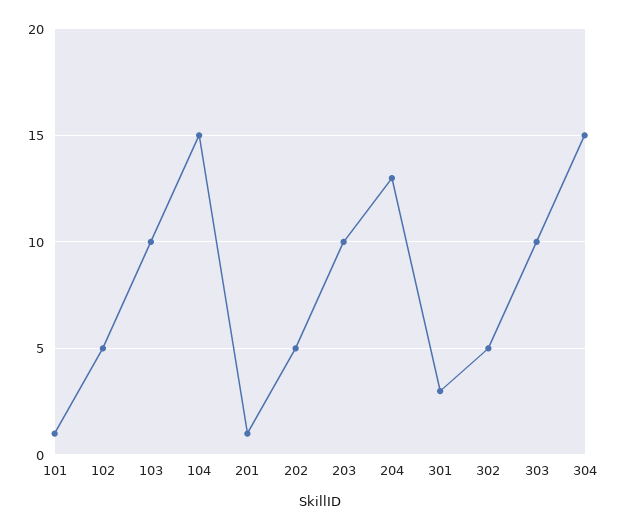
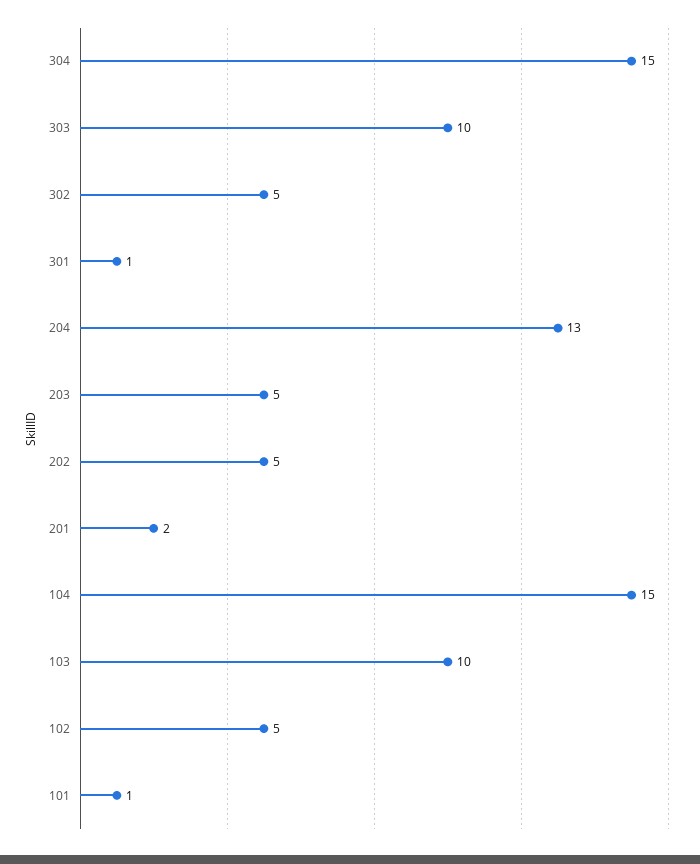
  {
    "101": 1,
    "102": 5,
    "103": 10,
    "104": 15,
-   "201": 1,
+   "201": 2,
    "202": 5,
-   "203": 10,
+   "203": 5,
    "204": 13,
-   "301": 3,
+   "301": 1,
    "302": 5,
    "303": 10,
    "304": 15
  }

